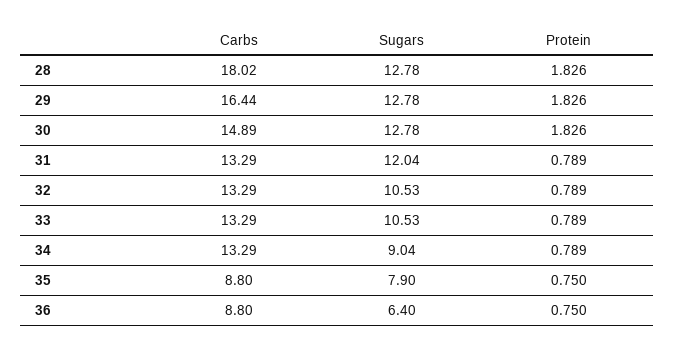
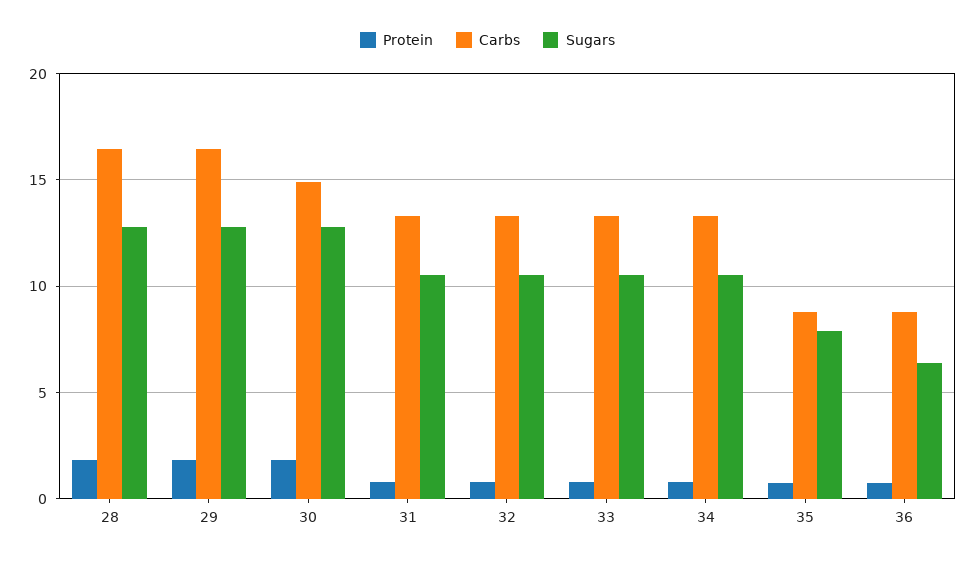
  {
    "Carbs": {
-     "28": 18.02,
+     "28": 16.5,
      "29": 16.44,
      "30": 14.89,
      "31": 13.29,
      "32": 13.29,
      "33": 13.29,
      "34": 13.29,
      "35": 8.8,
      "36": 8.8
    },
    "Sugars": {
      "28": 12.78,
      "29": 12.78,
      "30": 12.78,
-     "31": 12.04,
+     "31": 10.5,
      "32": 10.53,
      "33": 10.53,
-     "34": 9.04,
+     "34": 10.5,
      "35": 7.9,
      "36": 6.4
    },
    "Protein": {
      "28": 1.826,
      "29": 1.826,
      "30": 1.826,
      "31": 0.789,
      "32": 0.789,
      "33": 0.789,
      "34": 0.789,
      "35": 0.75,
      "36": 0.75
    }
  }

